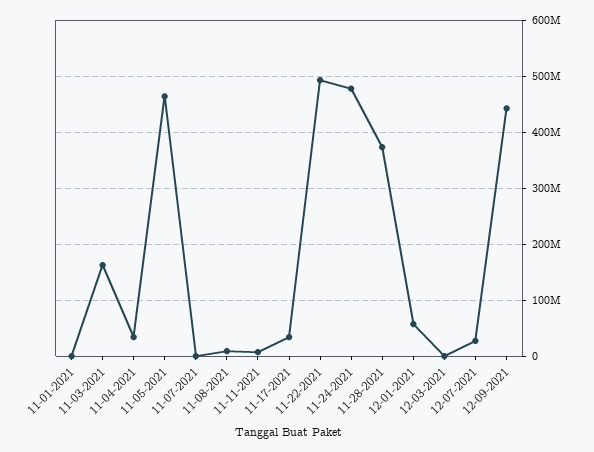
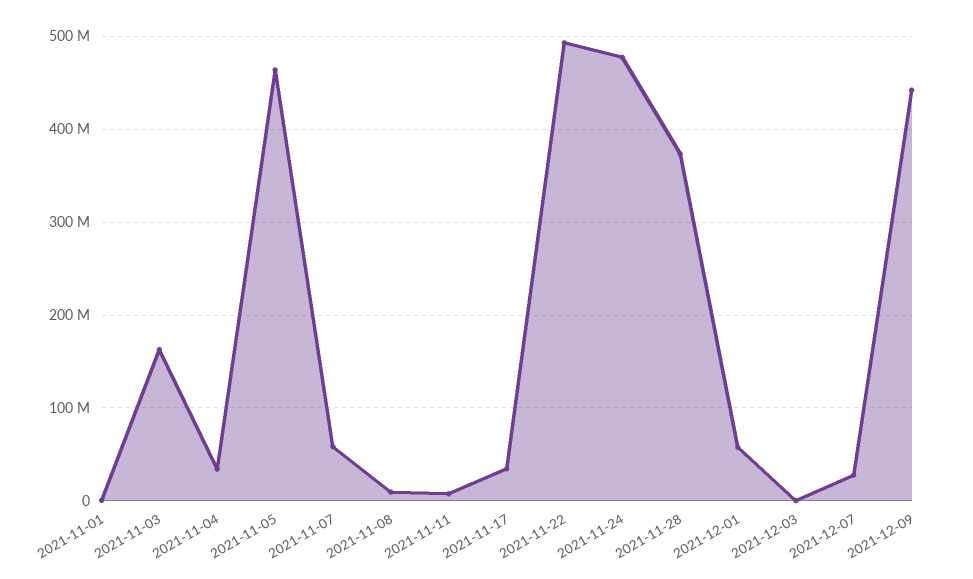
  {
    "11-01-2021": 0,
    "11-03-2021": 160000000,
    "11-04-2021": 30000000,
    "11-05-2021": 460000000,
-   "11-07-2021": 0,
+   "11-07-2021": 60000000,
    "11-08-2021": 10000000,
    "11-11-2021": 10000000,
    "11-17-2021": 30000000,
    "11-22-2021": 490000000,
    "11-24-2021": 480000000,
    "11-28-2021": 370000000,
    "12-01-2021": 60000000,
    "12-03-2021": 0,
    "12-07-2021": 30000000,
    "12-09-2021": 440000000
  }

